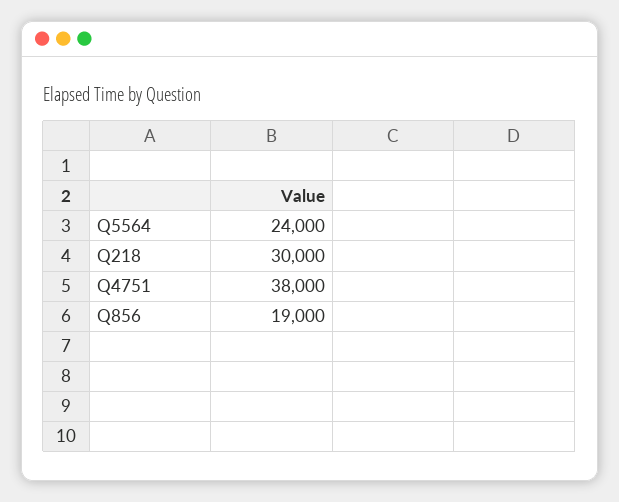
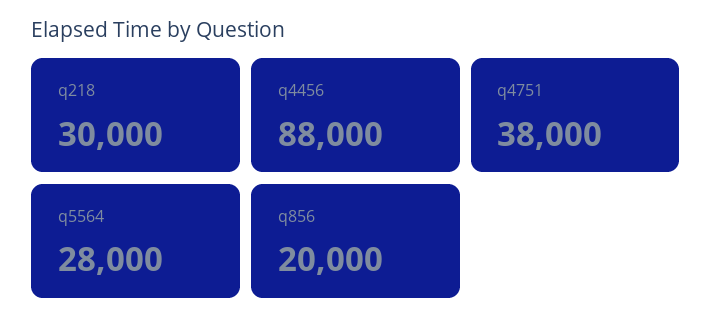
  {
-   "Q5564": 24000,
+   "Q5564": 28000,
    "Q218": 30000,
    "Q4751": 38000,
-   "Q856": 19000
+   "Q856": 20000,
+   "q4456": 88000
  }

